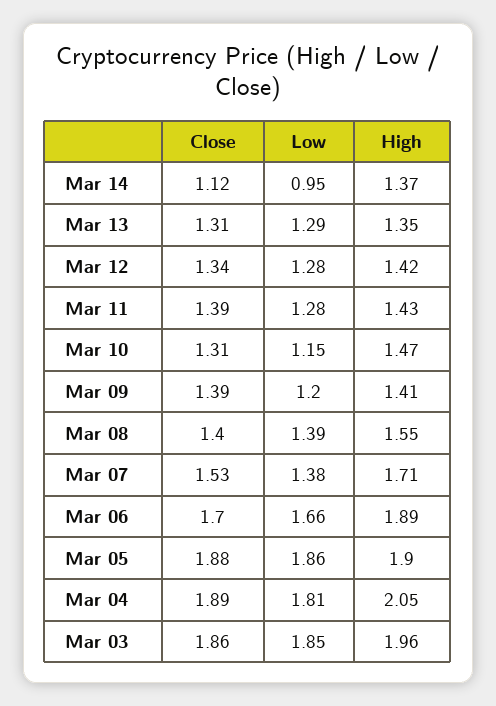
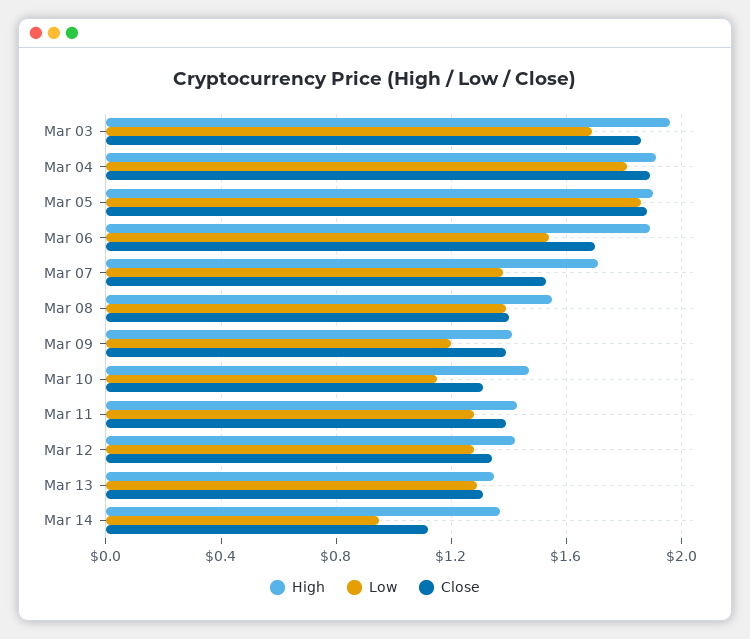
  {
    "Close": {
      "Mar 14": 1.12,
      "Mar 13": 1.31,
      "Mar 12": 1.34,
      "Mar 11": 1.39,
      "Mar 10": 1.31,
      "Mar 09": 1.39,
      "Mar 08": 1.4,
      "Mar 07": 1.53,
      "Mar 06": 1.7,
      "Mar 05": 1.88,
      "Mar 04": 1.89,
      "Mar 03": 1.86
    },
    "Low": {
      "Mar 14": 0.95,
      "Mar 13": 1.29,
      "Mar 12": 1.28,
      "Mar 11": 1.28,
      "Mar 10": 1.15,
      "Mar 09": 1.2,
      "Mar 08": 1.39,
      "Mar 07": 1.38,
-     "Mar 06": 1.66,
+     "Mar 06": 1.55,
      "Mar 05": 1.86,
      "Mar 04": 1.81,
-     "Mar 03": 1.85
+     "Mar 03": 1.7
    },
    "High": {
      "Mar 14": 1.37,
      "Mar 13": 1.35,
      "Mar 12": 1.42,
      "Mar 11": 1.43,
      "Mar 10": 1.47,
      "Mar 09": 1.41,
      "Mar 08": 1.55,
      "Mar 07": 1.71,
      "Mar 06": 1.89,
      "Mar 05": 1.9,
-     "Mar 04": 2.05,
+     "Mar 04": 1.9,
      "Mar 03": 1.96
    }
  }

